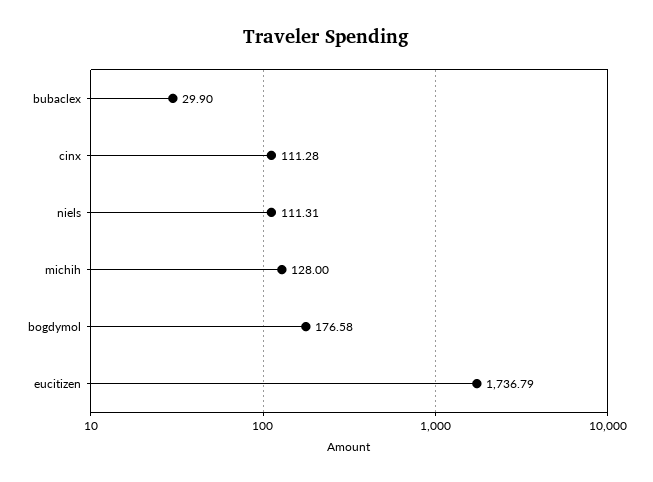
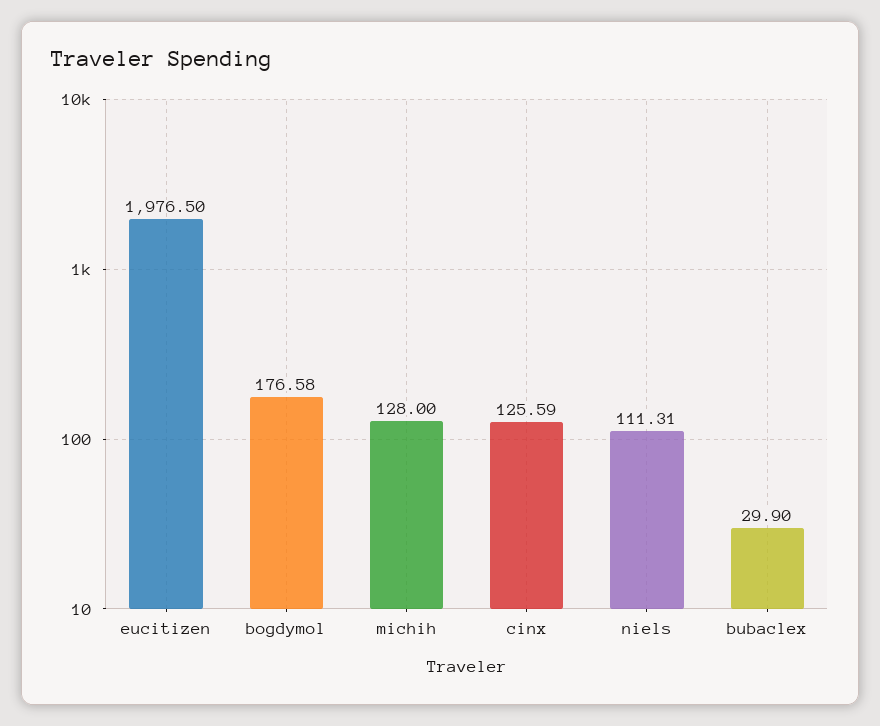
  {
    "bubaclex": 29.9,
-   "cinx": 111.28,
+   "cinx": 125.59,
    "niels": 111.31,
    "michih": 128,
    "bogdymol": 176.58,
-   "eucitizen": 1736.79
+   "eucitizen": 1976.5
  }

